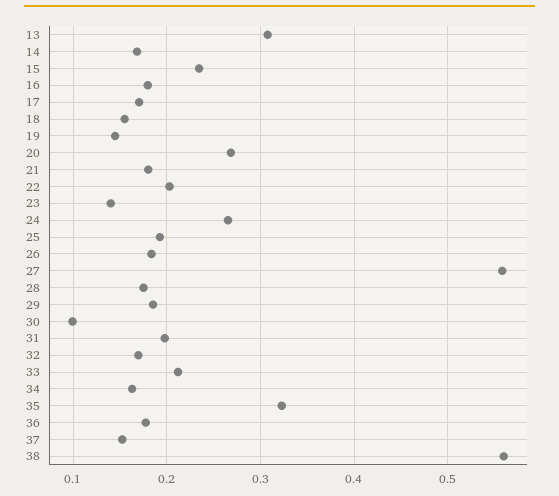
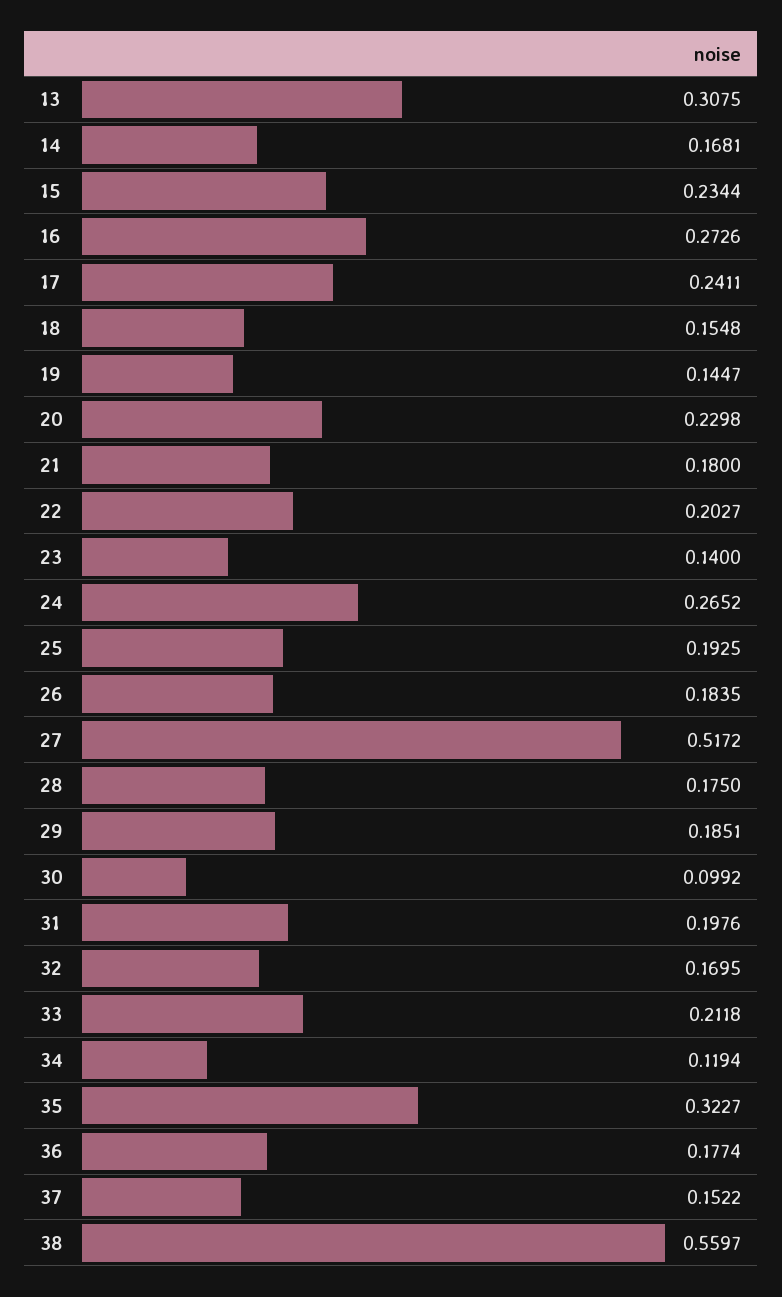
  {
    "13": 0.3075,
    "14": 0.1681,
    "15": 0.2344,
-   "16": 0.18,
+   "16": 0.2726,
-   "17": 0.17,
+   "17": 0.2411,
    "18": 0.1548,
    "19": 0.1447,
-   "20": 0.27,
+   "20": 0.2298,
    "21": 0.18,
    "22": 0.2027,
    "23": 0.14,
    "24": 0.2652,
    "25": 0.1925,
    "26": 0.1835,
-   "27": 0.56,
+   "27": 0.5172,
    "28": 0.175,
    "29": 0.1851,
    "30": 0.0992,
    "31": 0.1976,
    "32": 0.1695,
    "33": 0.2118,
-   "34": 0.16,
+   "34": 0.1194,
    "35": 0.3227,
    "36": 0.1774,
    "37": 0.1522,
    "38": 0.5597
  }

